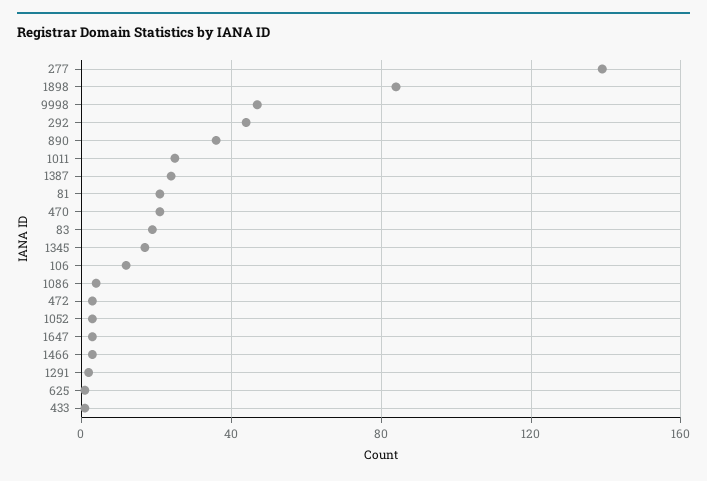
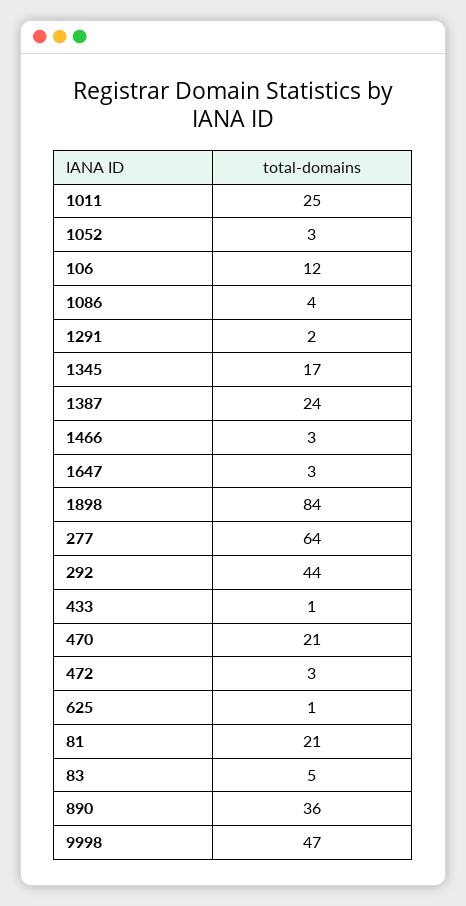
  {
-   "277": 140,
+   "277": 64,
    "1898": 84,
    "9998": 47,
    "292": 44,
    "890": 36,
    "1011": 25,
    "1387": 24,
    "81": 21,
    "470": 21,
-   "83": 20,
+   "83": 5,
    "1345": 17,
    "106": 12,
    "1086": 4,
    "472": 3,
    "1052": 3,
    "1647": 3,
    "1466": 3,
    "1291": 2,
    "625": 1,
    "433": 1
  }

